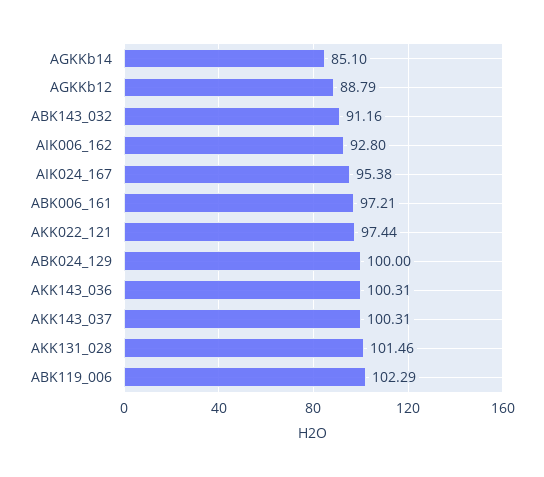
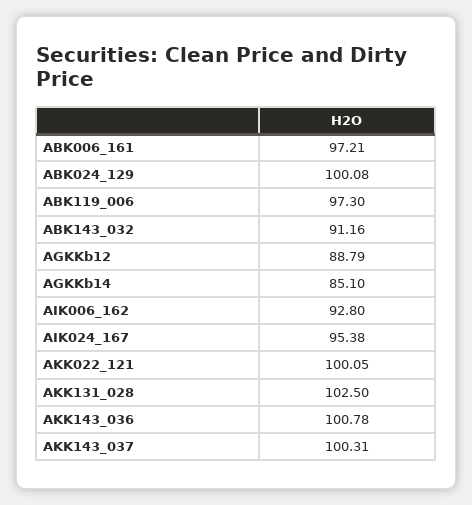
  {
    "AGKKb14": 85.1,
    "AGKKb12": 88.79,
    "ABK143_032": 91.16,
    "AIK006_162": 92.8,
    "AIK024_167": 95.38,
    "ABK006_161": 97.21,
-   "AKK022_121": 97.44,
+   "AKK022_121": 100.05,
-   "ABK024_129": 100,
+   "ABK024_129": 100.08,
-   "AKK143_036": 100.31,
+   "AKK143_036": 100.78,
    "AKK143_037": 100.31,
-   "AKK131_028": 101.46,
+   "AKK131_028": 102.5,
-   "ABK119_006": 102.29
+   "ABK119_006": 97.3
  }

